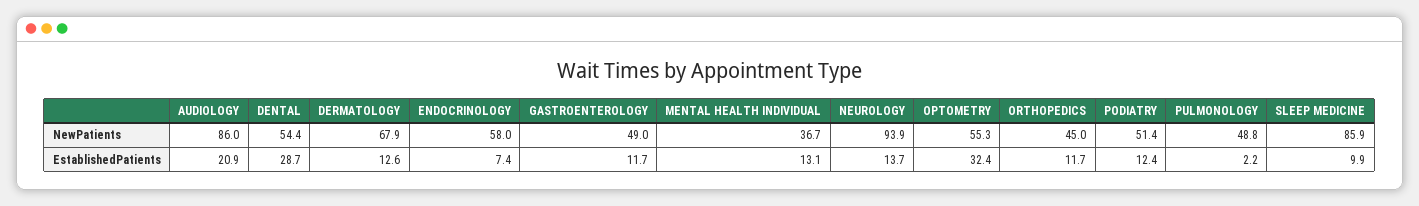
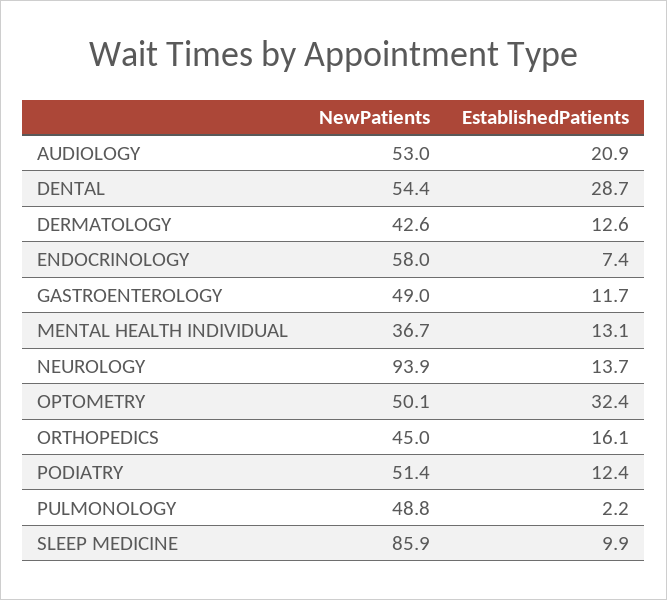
  {
    "AUDIOLOGY": {
-     "NewPatients": 86,
+     "NewPatients": 53,
      "EstablishedPatients": 20.9
    },
    "DENTAL": {
      "NewPatients": 54.4,
      "EstablishedPatients": 28.7
    },
    "DERMATOLOGY": {
-     "NewPatients": 67.9,
+     "NewPatients": 42.6,
      "EstablishedPatients": 12.6
    },
    "ENDOCRINOLOGY": {
      "NewPatients": 58,
      "EstablishedPatients": 7.4
    },
    "GASTROENTEROLOGY": {
      "NewPatients": 49,
      "EstablishedPatients": 11.7
    },
    "MENTAL HEALTH INDIVIDUAL": {
      "NewPatients": 36.7,
      "EstablishedPatients": 13.1
    },
    "NEUROLOGY": {
      "NewPatients": 93.9,
      "EstablishedPatients": 13.7
    },
    "OPTOMETRY": {
-     "NewPatients": 55.3,
+     "NewPatients": 50.1,
      "EstablishedPatients": 32.4
    },
    "ORTHOPEDICS": {
      "NewPatients": 45,
-     "EstablishedPatients": 11.7
+     "EstablishedPatients": 16.1
    },
    "PODIATRY": {
      "NewPatients": 51.4,
      "EstablishedPatients": 12.4
    },
    "PULMONOLOGY": {
      "NewPatients": 48.8,
      "EstablishedPatients": 2.2
    },
    "SLEEP MEDICINE": {
      "NewPatients": 85.9,
      "EstablishedPatients": 9.9
    }
  }

